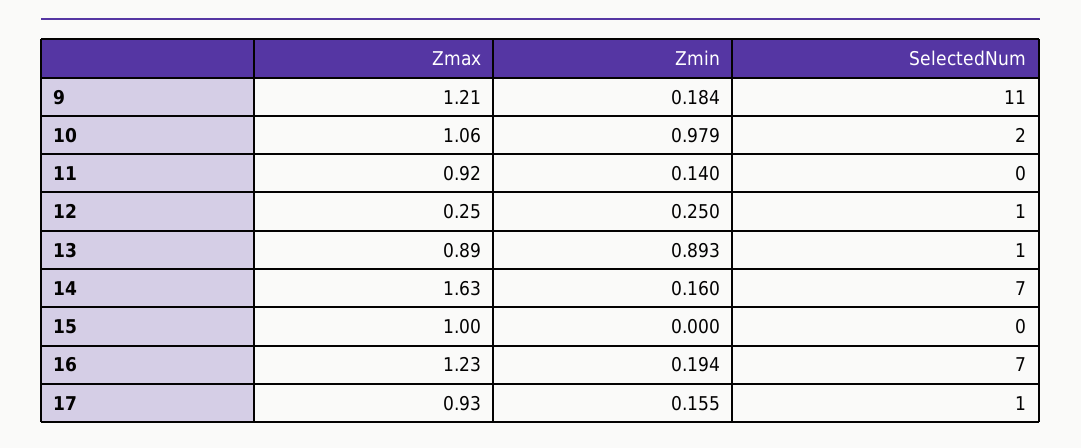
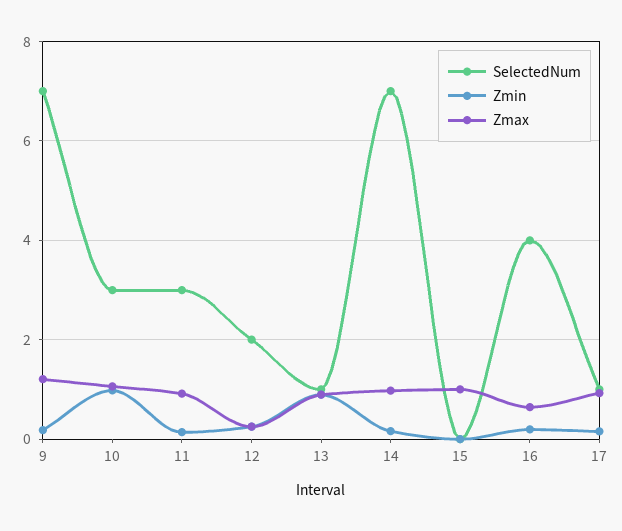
  {
    "Zmax": {
      "9": 1.21,
      "10": 1.06,
      "11": 0.92,
      "12": 0.25,
      "13": 0.89,
-     "14": 1.63,
+     "14": 1,
      "15": 1,
-     "16": 1.23,
+     "16": 0.6,
      "17": 0.93
    },
    "Zmin": {
      "9": 0.184,
      "10": 0.979,
      "11": 0.14,
      "12": 0.25,
      "13": 0.893,
      "14": 0.16,
      "15": 0,
      "16": 0.194,
      "17": 0.155
    },
    "SelectedNum": {
-     "9": 11,
+     "9": 7,
-     "10": 2,
+     "10": 3,
-     "11": 0,
+     "11": 3,
-     "12": 1,
+     "12": 2,
      "13": 1,
      "14": 7,
      "15": 0,
-     "16": 7,
+     "16": 4,
      "17": 1
    }
  }

